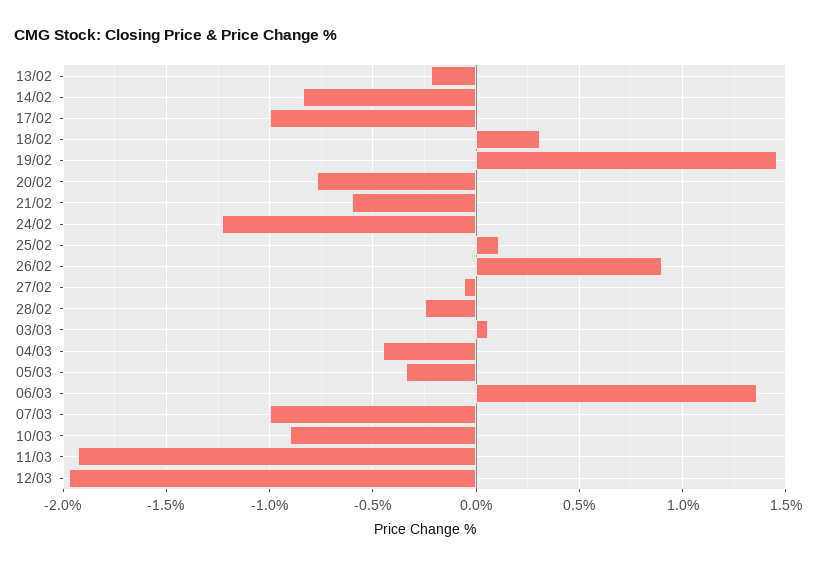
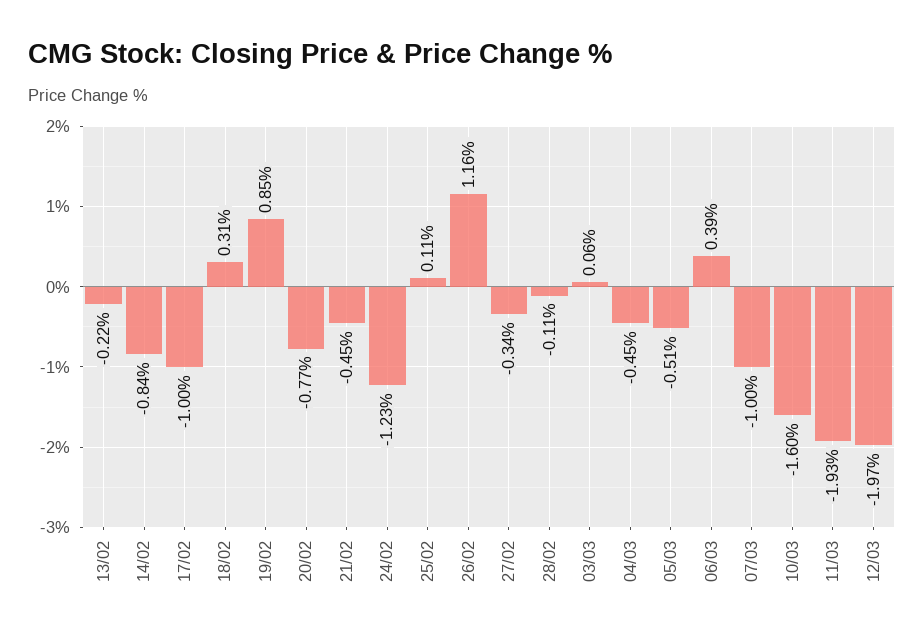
  {
    "13/02": -0.22,
    "14/02": -0.84,
    "17/02": -1,
    "18/02": 0.31,
-   "19/02": 1.45,
+   "19/02": 0.85,
    "20/02": -0.77,
-   "21/02": -0.6,
+   "21/02": -0.45,
    "24/02": -1.23,
    "25/02": 0.11,
-   "26/02": 0.9,
+   "26/02": 1.16,
-   "27/02": -0.05,
+   "27/02": -0.34,
-   "28/02": -0.25,
+   "28/02": -0.11,
    "03/03": 0.06,
    "04/03": -0.45,
-   "05/03": -0.35,
+   "05/03": -0.51,
-   "06/03": 1.35,
+   "06/03": 0.39,
    "07/03": -1,
-   "10/03": -0.9,
+   "10/03": -1.6,
    "11/03": -1.93,
    "12/03": -1.97
  }

